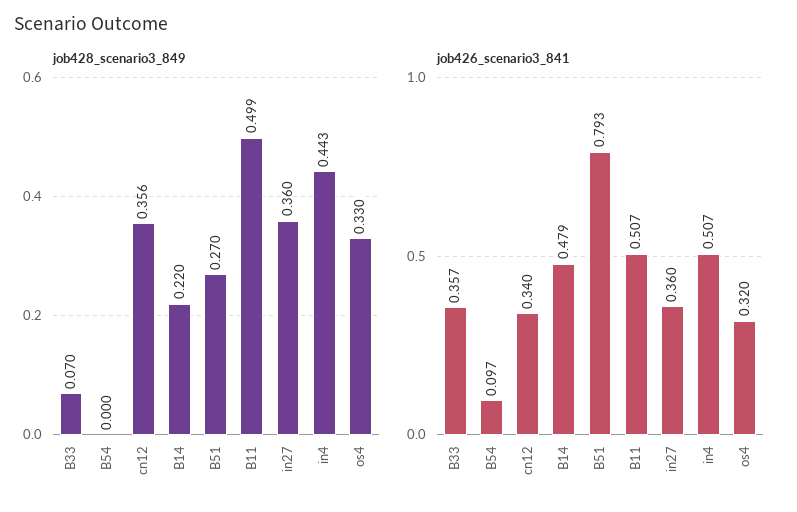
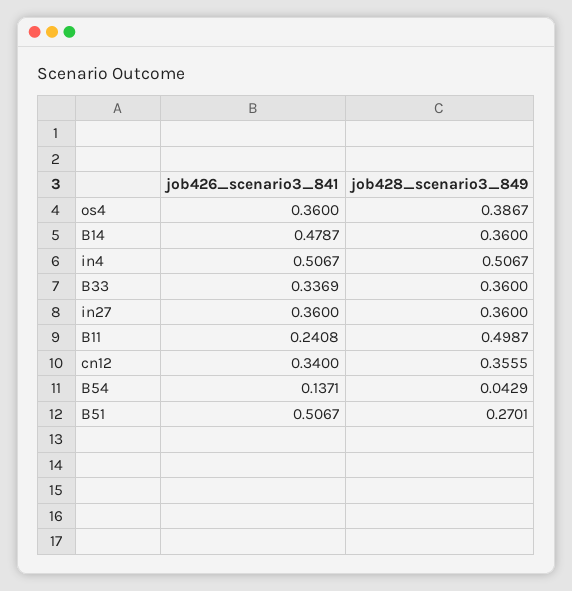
  {
    "job428_scenario3_849": {
-     "B33": 0.07,
+     "B33": 0.36,
-     "B54": 0,
+     "B54": 0.0429,
      "cn12": 0.3555,
-     "B14": 0.22,
+     "B14": 0.36,
      "B51": 0.2701,
      "B11": 0.4987,
      "in27": 0.36,
-     "in4": 0.443,
+     "in4": 0.5067,
-     "os4": 0.33
+     "os4": 0.3867
    },
    "job426_scenario3_841": {
-     "B33": 0.357,
+     "B33": 0.3369,
-     "B54": 0.097,
+     "B54": 0.1371,
      "cn12": 0.34,
      "B14": 0.4787,
-     "B51": 0.793,
+     "B51": 0.5067,
-     "B11": 0.507,
+     "B11": 0.2408,
      "in27": 0.36,
      "in4": 0.5067,
-     "os4": 0.32
+     "os4": 0.36
    }
  }

